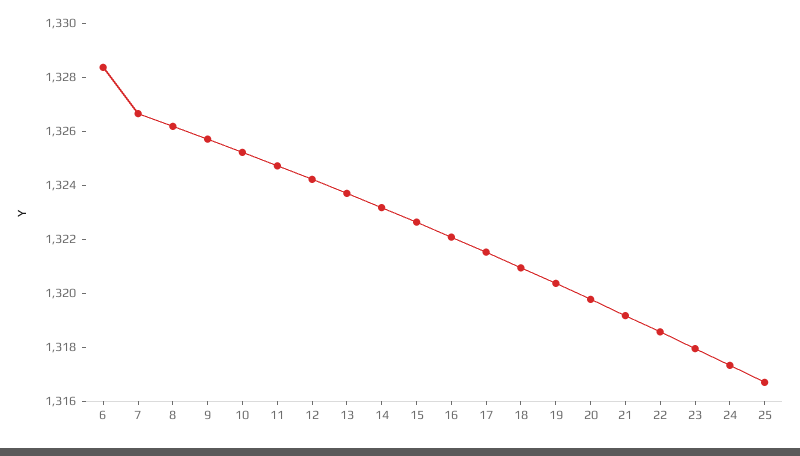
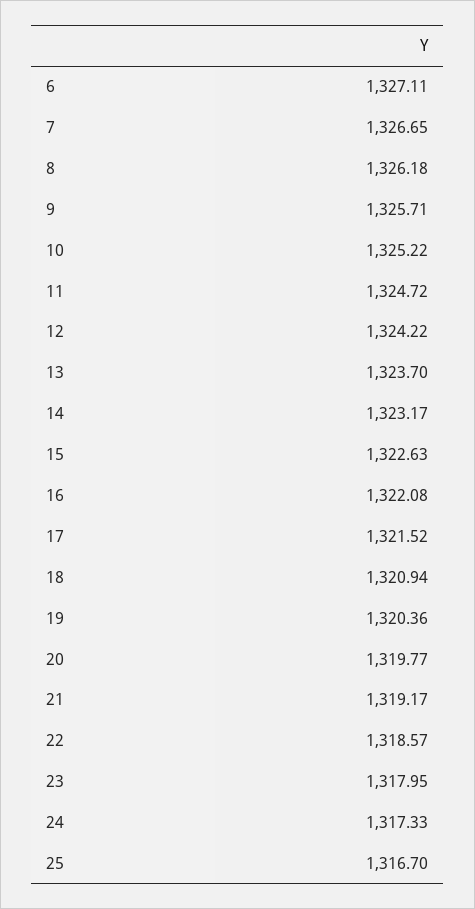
  {
-   "6": 1328.5,
+   "6": 1327.11,
    "7": 1326.65,
    "8": 1326.18,
    "9": 1325.71,
    "10": 1325.22,
    "11": 1324.72,
    "12": 1324.22,
    "13": 1323.7,
    "14": 1323.17,
    "15": 1322.63,
    "16": 1322.08,
    "17": 1321.52,
    "18": 1320.94,
    "19": 1320.36,
    "20": 1319.77,
    "21": 1319.17,
    "22": 1318.57,
    "23": 1317.95,
    "24": 1317.33,
    "25": 1316.7
  }

